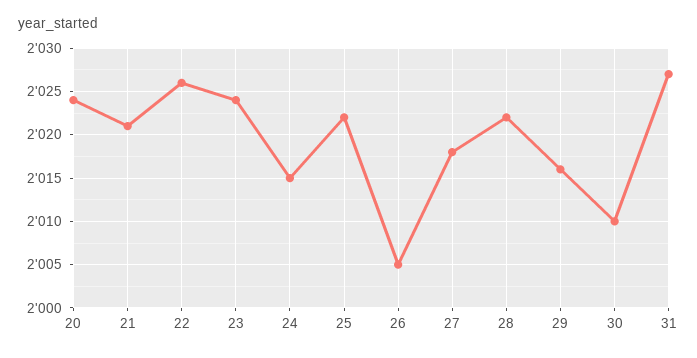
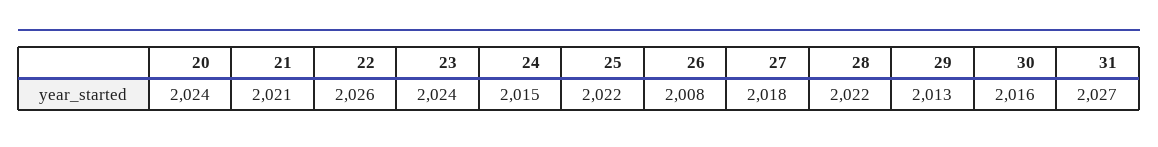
  {
    "20": 2024,
    "21": 2021,
    "22": 2026,
    "23": 2024,
    "24": 2015,
    "25": 2022,
-   "26": 2005,
+   "26": 2008,
    "27": 2018,
    "28": 2022,
-   "29": 2016,
+   "29": 2013,
-   "30": 2010,
+   "30": 2016,
    "31": 2027
  }

